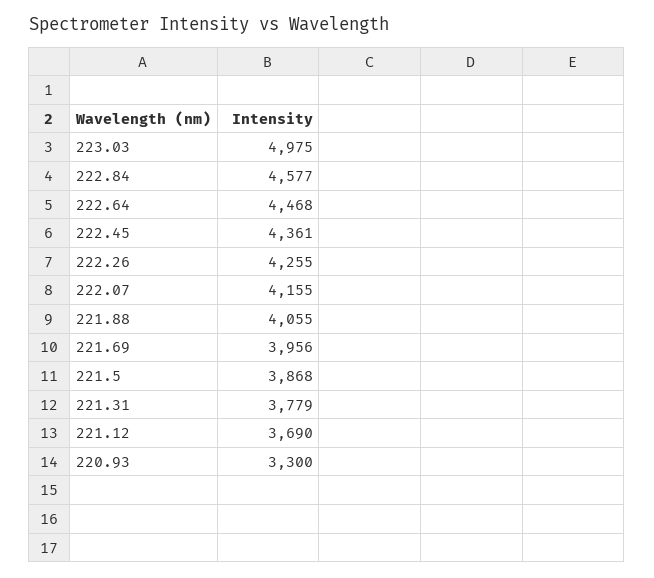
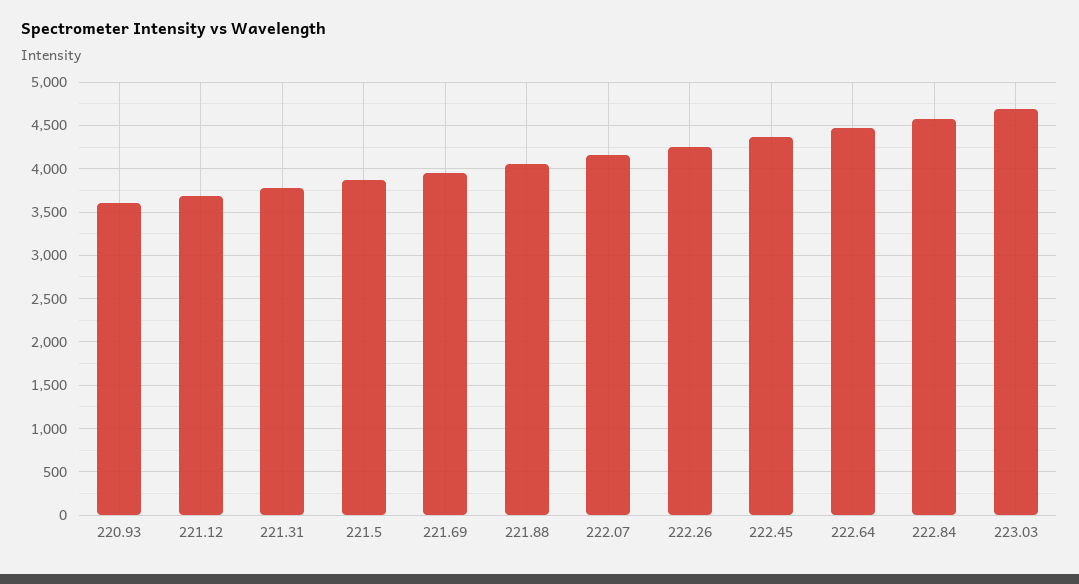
  {
-   "223.03": 4975,
+   "223.03": 4700,
    "222.84": 4577,
    "222.64": 4468,
    "222.45": 4361,
    "222.26": 4255,
    "222.07": 4155,
    "221.88": 4055,
    "221.69": 3956,
    "221.5": 3868,
    "221.31": 3779,
    "221.12": 3690,
-   "220.93": 3300
+   "220.93": 3600
  }

